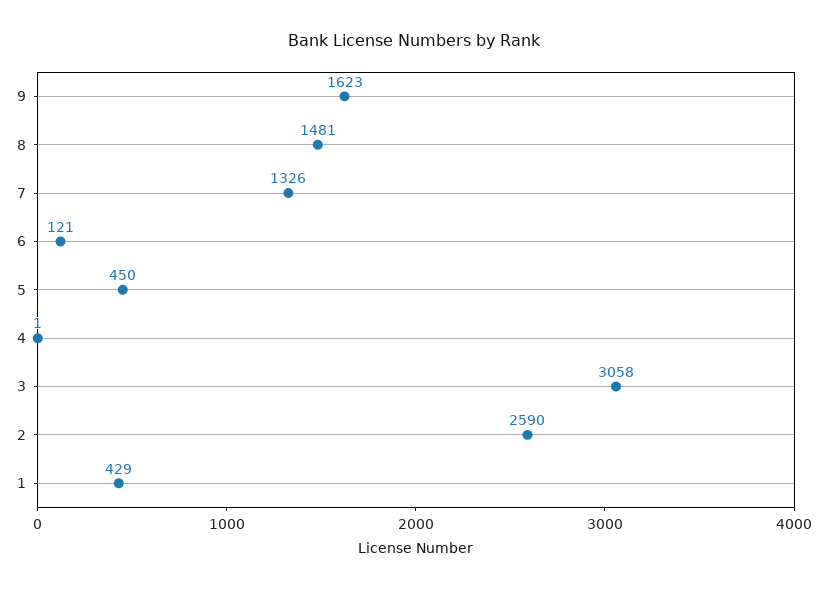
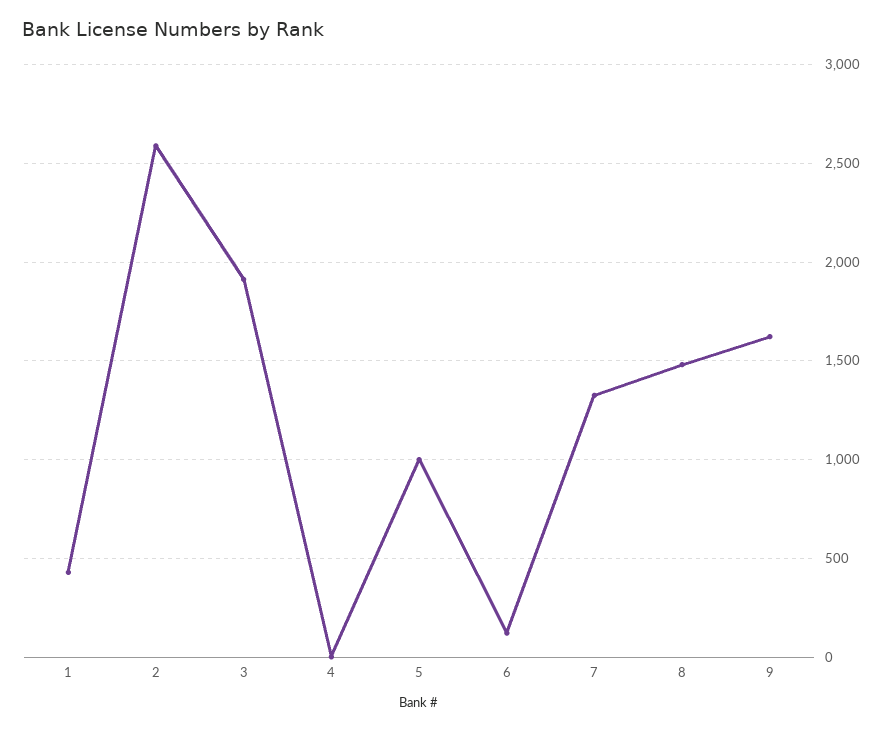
  {
    "9": 1623,
    "8": 1481,
    "7": 1326,
    "6": 121,
-   "5": 450,
+   "5": 1000,
    "4": 1,
-   "3": 3058,
+   "3": 1900,
    "2": 2590,
    "1": 429
  }

